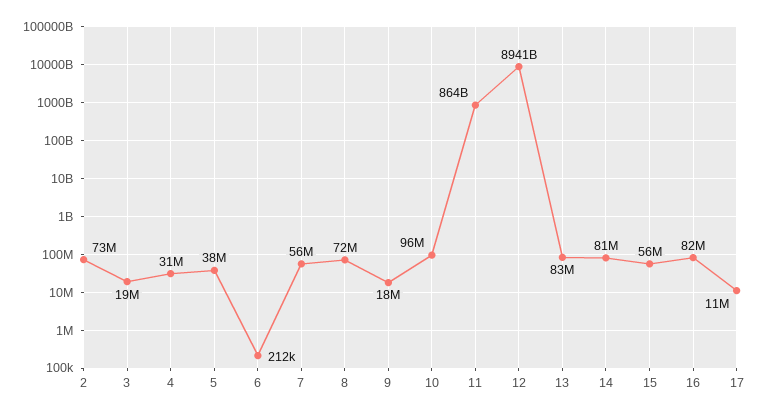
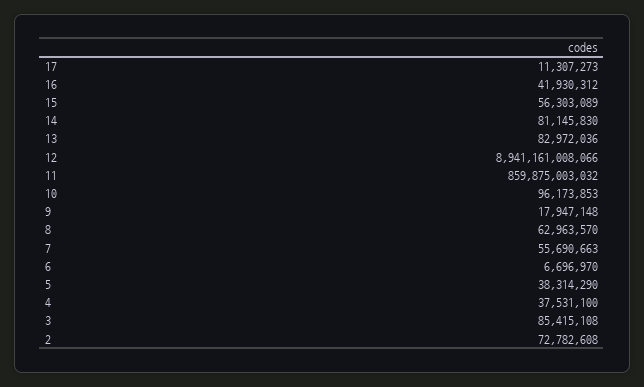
  {
    "2": 72782608,
-   "3": 19000000,
+   "3": 85415108,
-   "4": 31000000,
+   "4": 37531100,
    "5": 38314290,
-   "6": 212000,
+   "6": 6696970,
    "7": 55690663,
-   "8": 72000000,
+   "8": 62963570,
    "9": 17947148,
    "10": 96173853,
-   "11": 864000000000,
+   "11": 859875003032,
    "12": 8941161008066,
    "13": 82972036,
    "14": 81145830,
    "15": 56303089,
-   "16": 82000000,
+   "16": 41930312,
    "17": 11307273
  }

